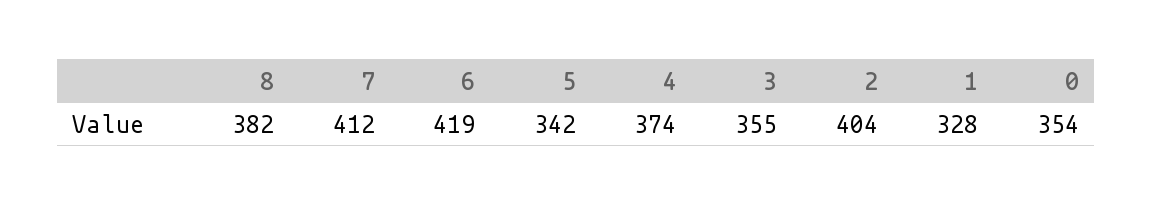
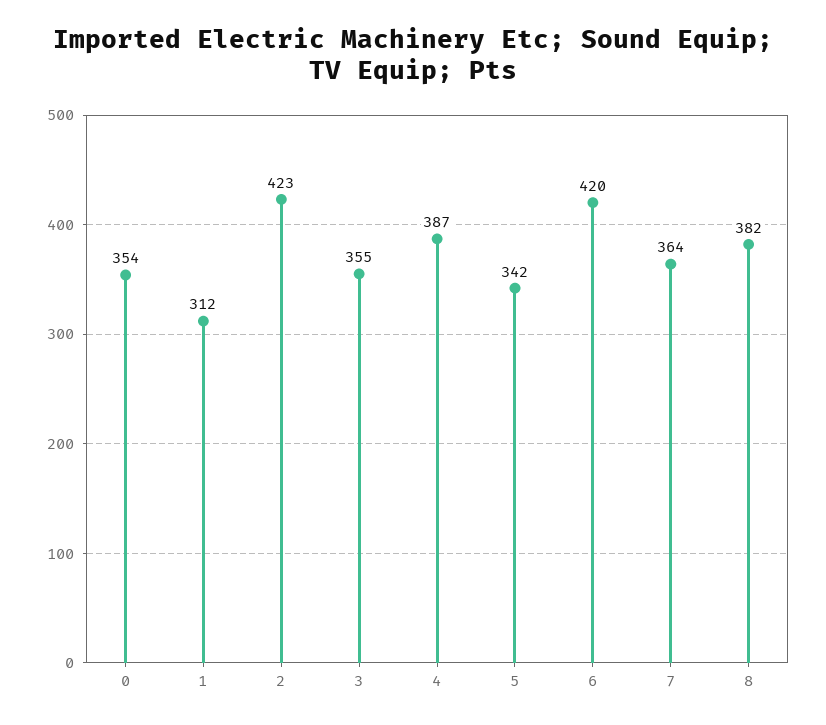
  {
    "8": 382,
-   "7": 412,
+   "7": 364,
-   "6": 419,
+   "6": 420,
    "5": 342,
-   "4": 374,
+   "4": 387,
    "3": 355,
-   "2": 404,
+   "2": 423,
-   "1": 328,
+   "1": 312,
    "0": 354
  }

